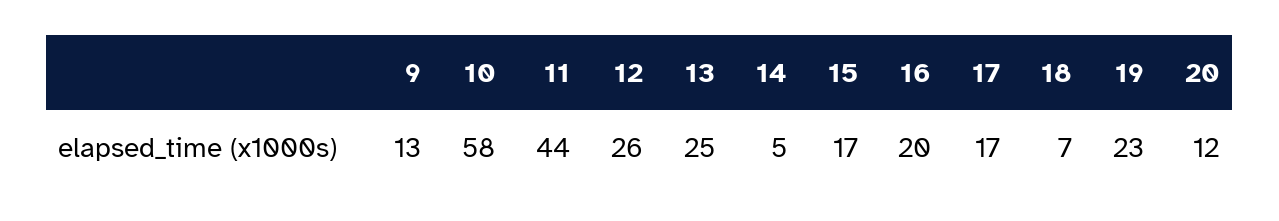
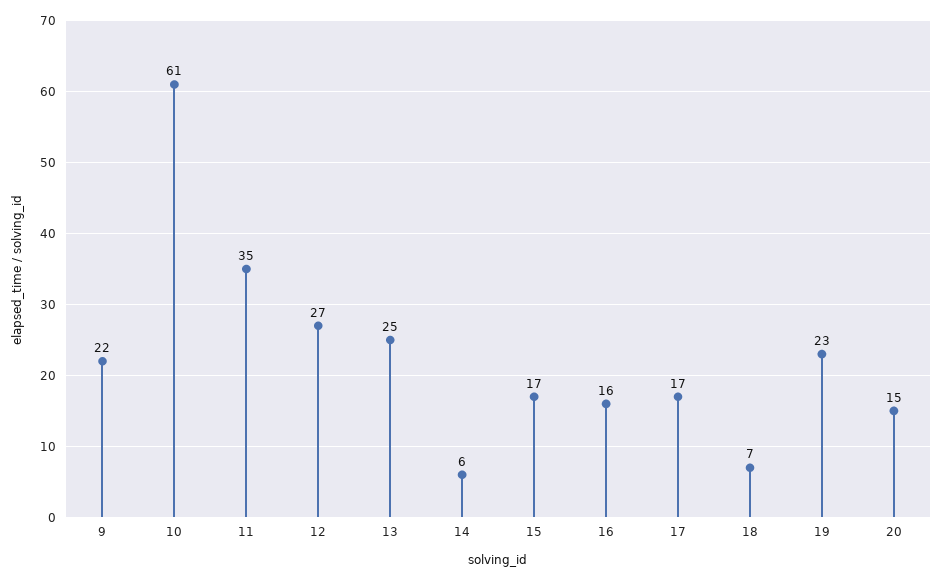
  {
-   "9": 13,
+   "9": 22,
-   "10": 58,
+   "10": 61,
-   "11": 44,
+   "11": 35,
-   "12": 26,
+   "12": 27,
    "13": 25,
-   "14": 5,
+   "14": 6,
    "15": 17,
-   "16": 20,
+   "16": 16,
    "17": 17,
    "18": 7,
    "19": 23,
-   "20": 12
+   "20": 15
  }

